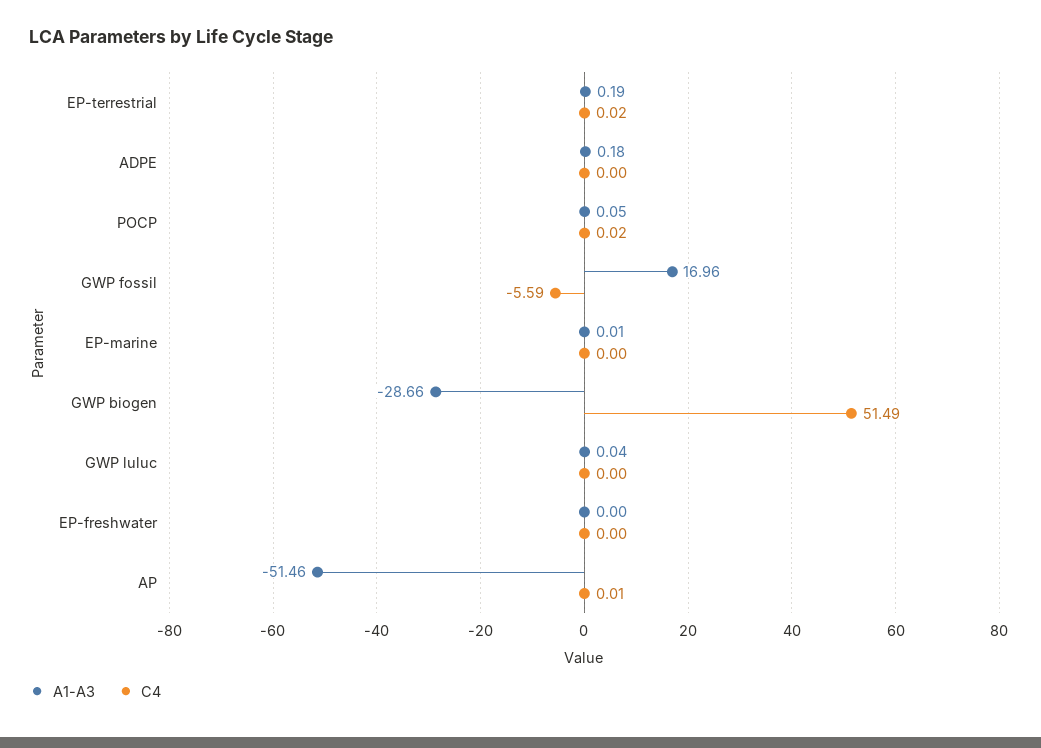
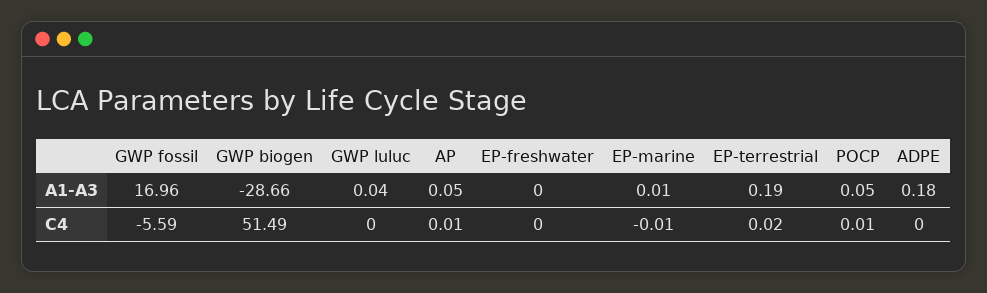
  {
    "A1-A3": {
      "EP-terrestrial": 0.19,
      "ADPE": 0.18,
      "POCP": 0.05,
      "GWP fossil": 16.96,
      "EP-marine": 0.01,
      "GWP biogen": -28.66,
      "GWP luluc": 0.04,
      "EP-freshwater": 0,
-     "AP": -51.46
+     "AP": 0.05
    },
    "C4": {
      "EP-terrestrial": 0.02,
      "ADPE": 0,
-     "POCP": 0.02,
+     "POCP": 0.01,
      "GWP fossil": -5.59,
-     "EP-marine": 0,
+     "EP-marine": -0.01,
      "GWP biogen": 51.49,
      "GWP luluc": 0,
      "EP-freshwater": 0,
      "AP": 0.01
    }
  }

